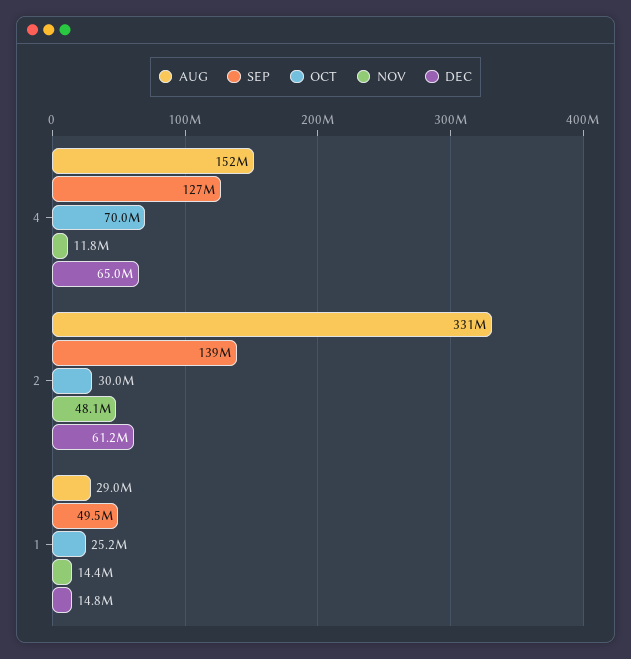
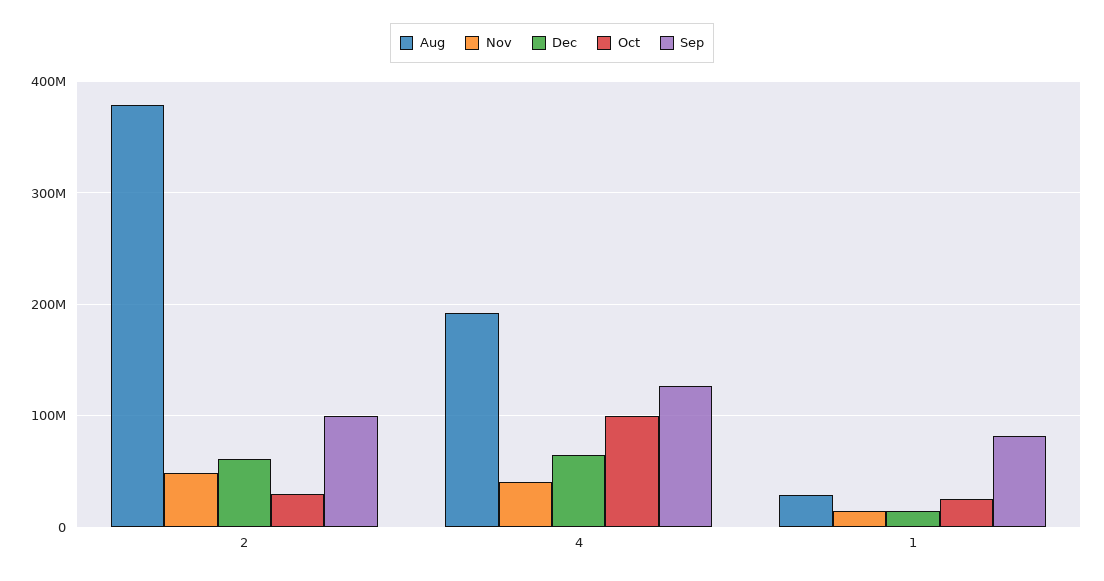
  {
    "AUG": {
-     "4": 152000000,
+     "4": 190000000,
-     "2": 331000000,
+     "2": 380000000,
      "1": 29000000
    },
    "SEP": {
      "4": 127000000,
-     "2": 139000000,
+     "2": 100000000,
-     "1": 49500000
+     "1": 80000000
    },
    "OCT": {
-     "4": 70000000,
+     "4": 100000000,
      "2": 30000000,
      "1": 25200000
    },
    "NOV": {
-     "4": 11800000,
+     "4": 40000000,
      "2": 48100000,
      "1": 14400000
    },
    "DEC": {
      "4": 65000000,
      "2": 61200000,
      "1": 14800000
    }
  }

